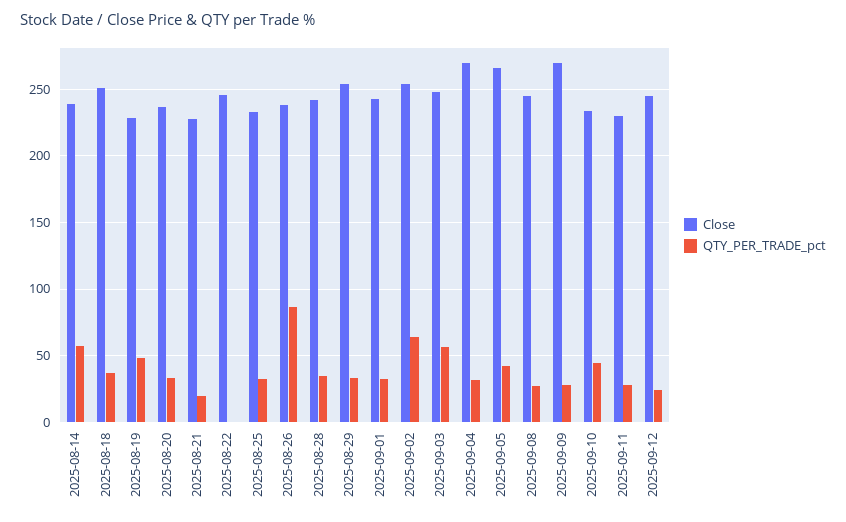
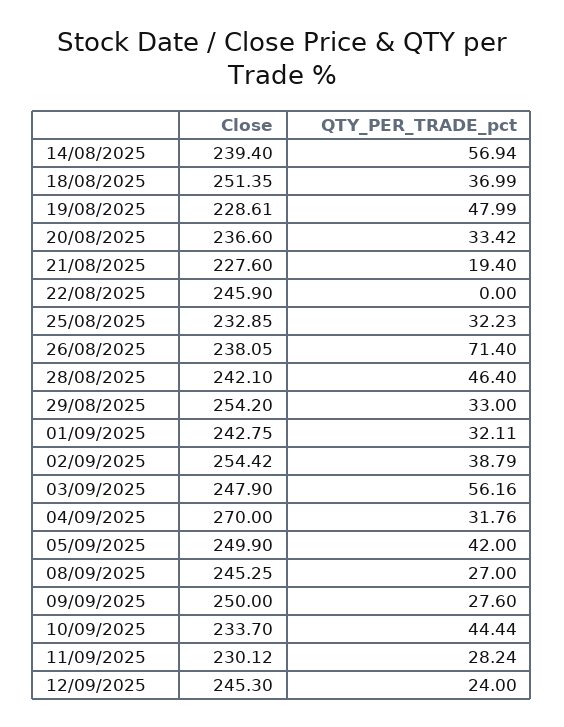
  {
    "Close": {
      "2025-08-14": 239.4,
      "2025-08-18": 251.35,
      "2025-08-19": 228.61,
      "2025-08-20": 236.6,
      "2025-08-21": 227.6,
      "2025-08-22": 245.9,
      "2025-08-25": 232.85,
      "2025-08-26": 238.05,
      "2025-08-28": 242.1,
      "2025-08-29": 254.2,
      "2025-09-01": 242.75,
      "2025-09-02": 254.42,
      "2025-09-03": 247.9,
      "2025-09-04": 270,
-     "2025-09-05": 265,
+     "2025-09-05": 249.9,
      "2025-09-08": 245.25,
-     "2025-09-09": 270,
+     "2025-09-09": 250,
      "2025-09-10": 233.7,
      "2025-09-11": 230.12,
      "2025-09-12": 245.3
    },
    "QTY_PER_TRADE_pct": {
      "2025-08-14": 56.94,
      "2025-08-18": 36.99,
      "2025-08-19": 47.99,
      "2025-08-20": 33.42,
      "2025-08-21": 19.4,
      "2025-08-22": 0,
      "2025-08-25": 32.23,
-     "2025-08-26": 85,
+     "2025-08-26": 71.4,
-     "2025-08-28": 35,
+     "2025-08-28": 46.4,
      "2025-08-29": 33,
      "2025-09-01": 32.11,
-     "2025-09-02": 65,
+     "2025-09-02": 38.79,
      "2025-09-03": 56.16,
      "2025-09-04": 31.76,
      "2025-09-05": 42,
      "2025-09-08": 27,
      "2025-09-09": 27.6,
      "2025-09-10": 44.44,
      "2025-09-11": 28.24,
      "2025-09-12": 24
    }
  }

